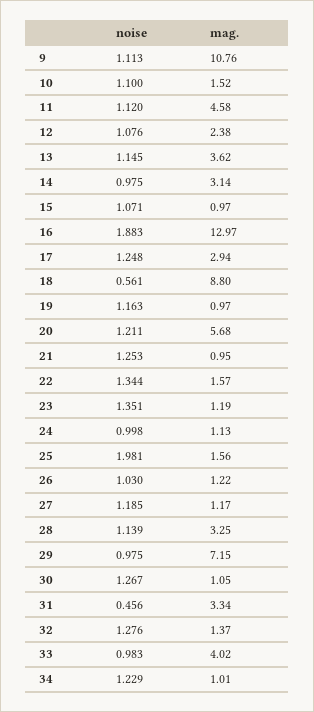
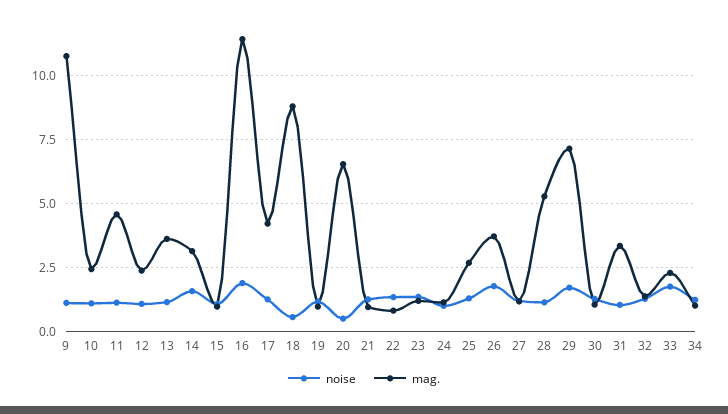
  {
    "noise": {
      "9": 1.113,
      "10": 1.1,
      "11": 1.12,
      "12": 1.076,
      "13": 1.145,
-     "14": 0.975,
+     "14": 1.5,
      "15": 1.071,
      "16": 1.883,
      "17": 1.248,
      "18": 0.561,
      "19": 1.163,
-     "20": 1.211,
+     "20": 0.5,
      "21": 1.253,
      "22": 1.344,
      "23": 1.351,
      "24": 0.998,
-     "25": 1.981,
+     "25": 1.25,
-     "26": 1.03,
+     "26": 1.75,
      "27": 1.185,
      "28": 1.139,
-     "29": 0.975,
+     "29": 1.75,
      "30": 1.267,
-     "31": 0.456,
+     "31": 1,
      "32": 1.276,
-     "33": 0.983,
+     "33": 1.75,
      "34": 1.229
    },
    "mag.": {
      "9": 10.76,
-     "10": 1.52,
+     "10": 2.5,
      "11": 4.58,
      "12": 2.38,
      "13": 3.62,
      "14": 3.14,
      "15": 0.97,
-     "16": 12.97,
+     "16": 11.5,
-     "17": 2.94,
+     "17": 4.25,
      "18": 8.8,
      "19": 0.97,
-     "20": 5.68,
+     "20": 6.5,
      "21": 0.95,
-     "22": 1.57,
+     "22": 0.75,
      "23": 1.19,
      "24": 1.13,
-     "25": 1.56,
+     "25": 2.75,
-     "26": 1.22,
+     "26": 3.75,
      "27": 1.17,
-     "28": 3.25,
+     "28": 5.25,
      "29": 7.15,
      "30": 1.05,
      "31": 3.34,
      "32": 1.37,
-     "33": 4.02,
+     "33": 2.25,
      "34": 1.01
    }
  }

